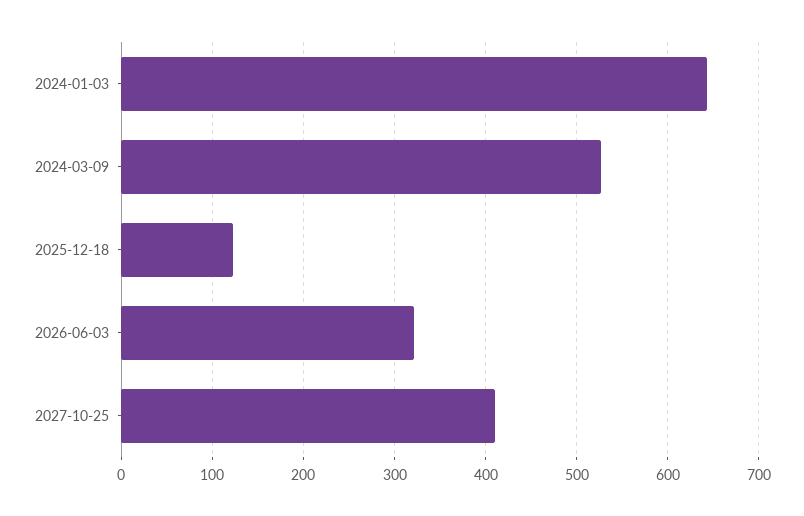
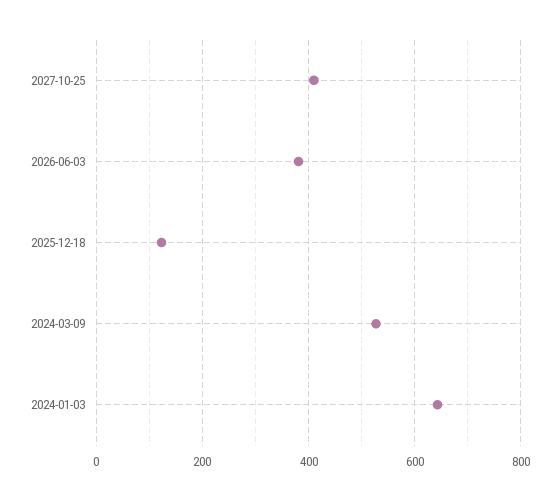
  {
    "2024-01-03": 640,
    "2024-03-09": 530,
    "2025-12-18": 120,
-   "2026-06-03": 320,
+   "2026-06-03": 380,
    "2027-10-25": 410
  }

